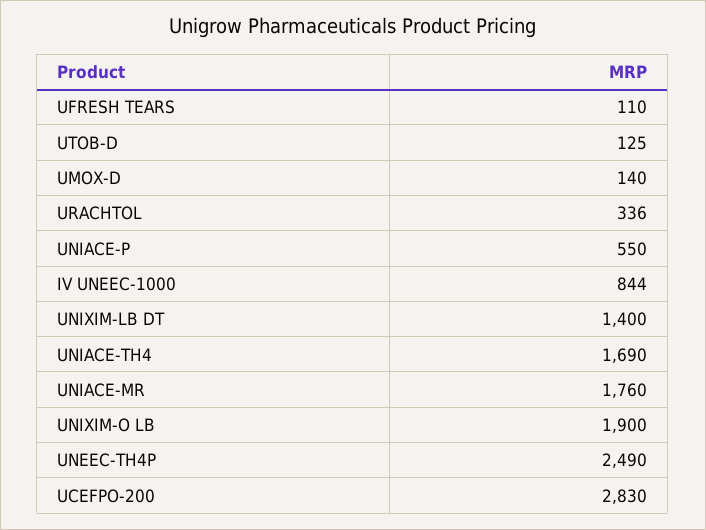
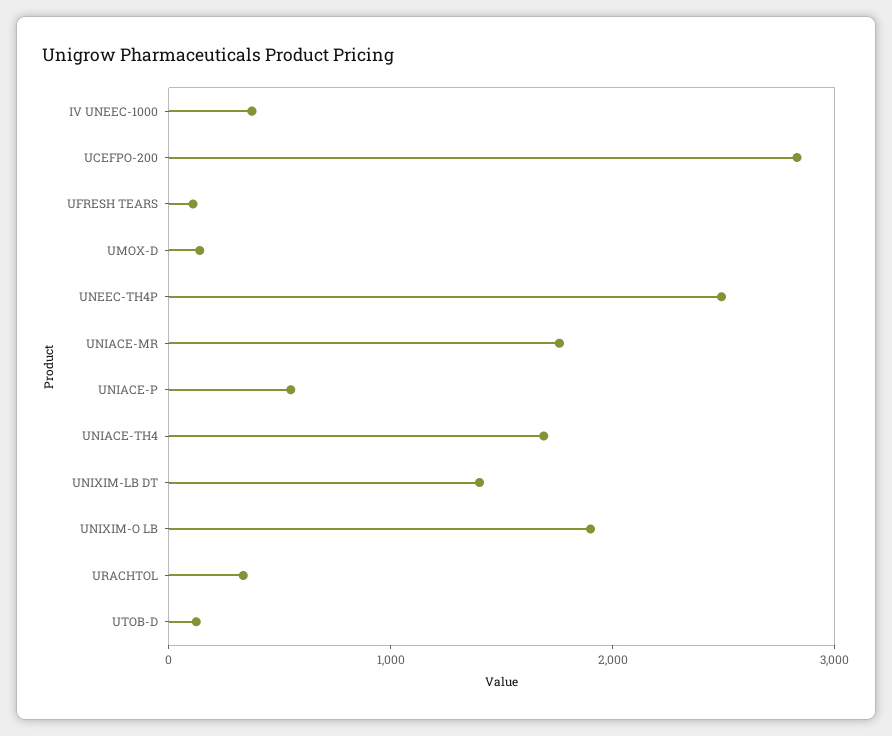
  {
    "UFRESH TEARS": 110,
    "UTOB-D": 125,
    "UMOX-D": 140,
    "URACHTOL": 336,
    "UNIACE-P": 550,
-   "IV UNEEC-1000": 844,
+   "IV UNEEC-1000": 400,
    "UNIXIM-LB DT": 1400,
    "UNIACE-TH4": 1690,
    "UNIACE-MR": 1760,
    "UNIXIM-O LB": 1900,
    "UNEEC-TH4P": 2490,
    "UCEFPO-200": 2830
  }

